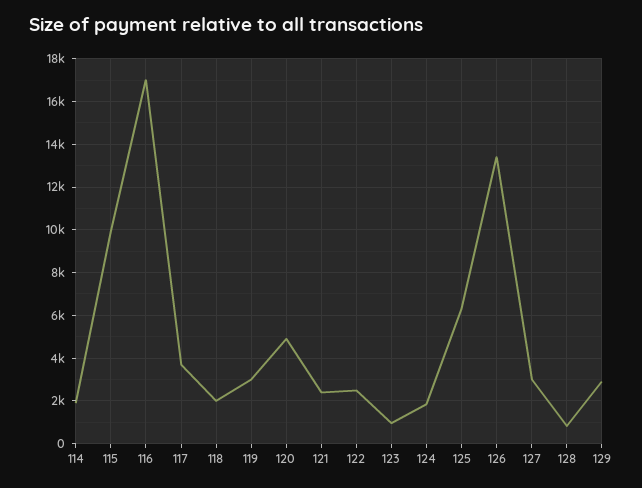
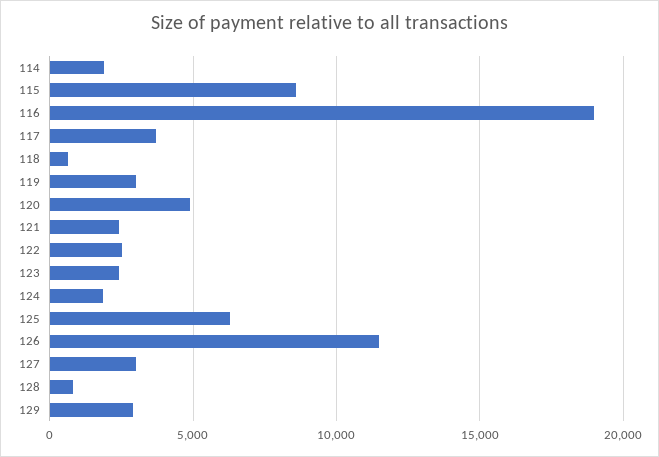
  {
    "114": 2000,
-   "115": 10000,
+   "115": 8500,
-   "116": 17000,
+   "116": 19000,
    "117": 3500,
-   "118": 2000,
+   "118": 500,
    "119": 3000,
    "120": 5000,
    "121": 2500,
    "122": 2500,
-   "123": 1000,
+   "123": 2500,
    "124": 2000,
    "125": 6500,
-   "126": 13500,
+   "126": 11500,
    "127": 3000,
    "128": 1000,
    "129": 3000
  }

